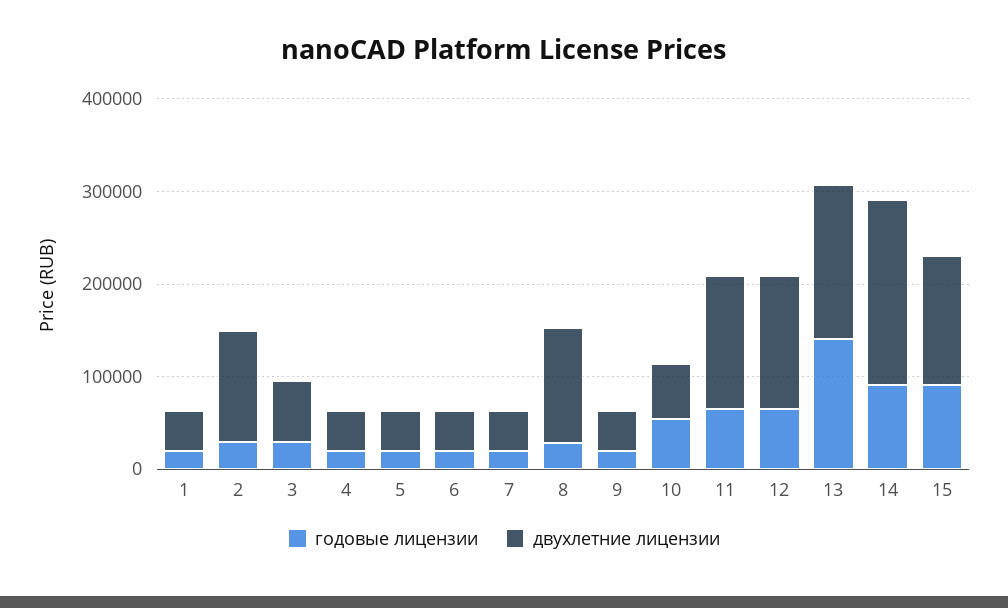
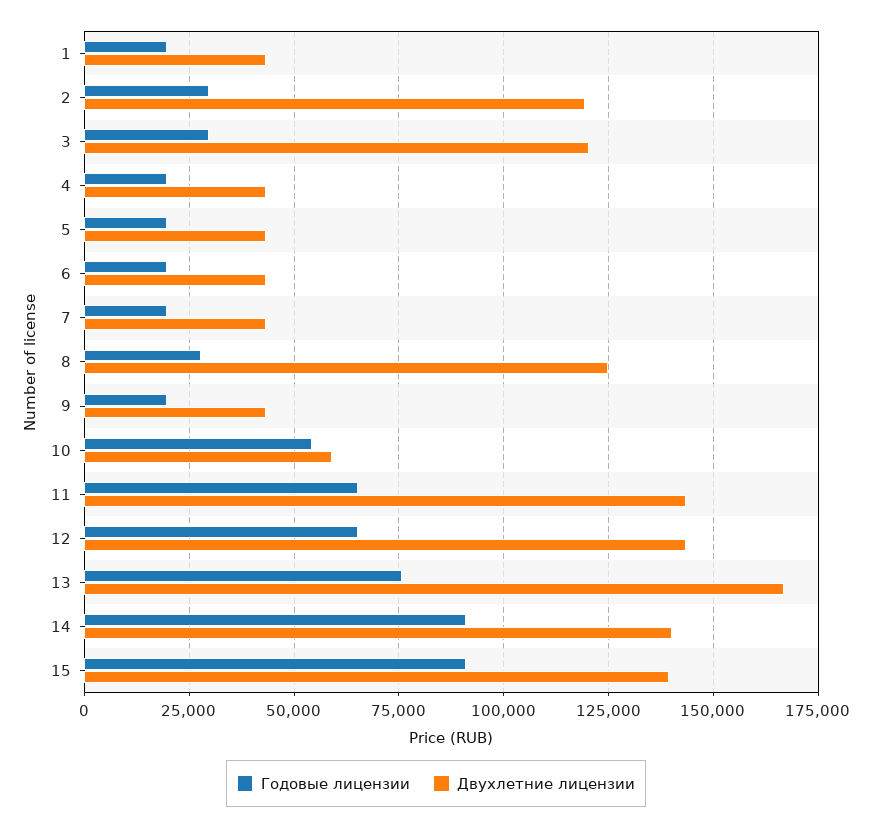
  {
    "годовые лицензии": {
      "1": 20000,
      "2": 30000,
      "3": 30000,
      "4": 20000,
      "5": 20000,
      "6": 20000,
      "7": 20000,
      "8": 27500,
      "9": 20000,
      "10": 55000,
      "11": 65000,
      "12": 65000,
-     "13": 140000,
+     "13": 75000,
      "14": 90000,
      "15": 90000
    },
    "двухлетние лицензии": {
      "1": 42500,
      "2": 120000,
-     "3": 60000,
+     "3": 120000,
      "4": 42500,
      "5": 42500,
      "6": 42500,
      "7": 42500,
      "8": 125000,
      "9": 42500,
      "10": 60000,
      "11": 142500,
      "12": 142500,
      "13": 167500,
-     "14": 200000,
+     "14": 140000,
      "15": 140000
    }
  }

